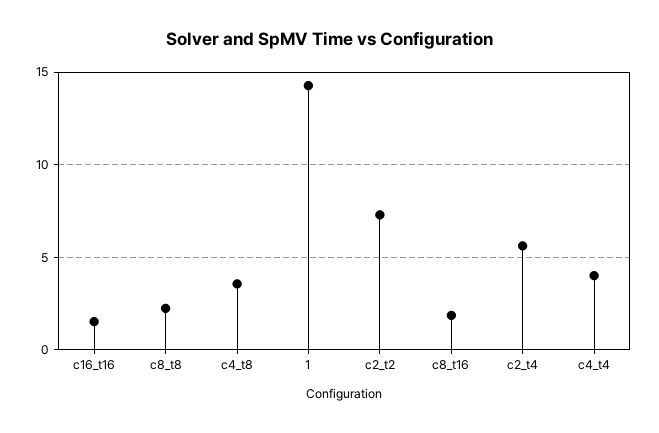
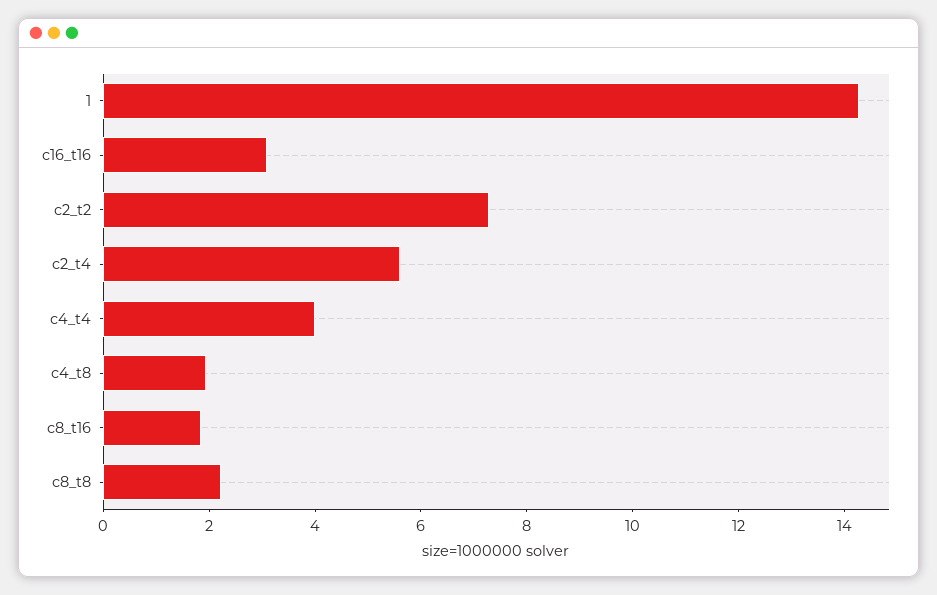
  {
-   "c16_t16": 1.5,
+   "c16_t16": 3,
    "c8_t8": 2,
-   "c4_t8": 3.5,
+   "c4_t8": 2,
    "1": 14.5,
    "c2_t2": 7.5,
    "c8_t16": 2,
    "c2_t4": 5.5,
    "c4_t4": 4
  }

